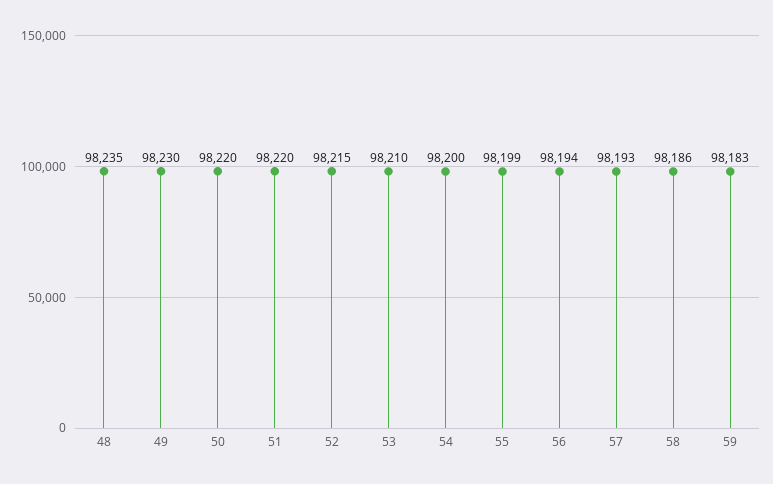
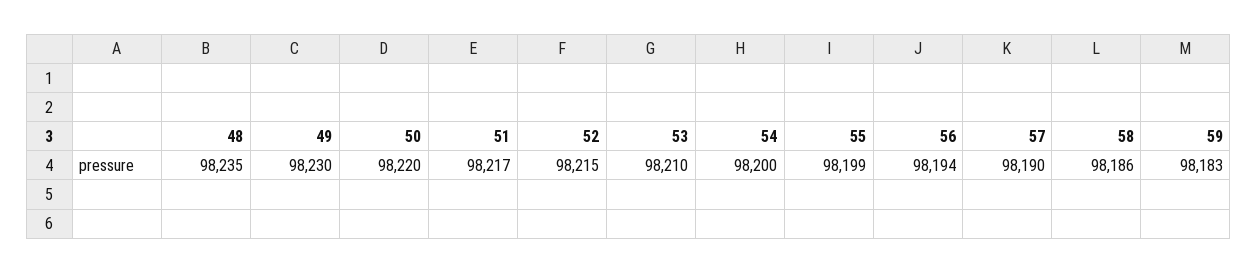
  {
    "48": 98235,
    "49": 98230,
    "50": 98220,
-   "51": 98220,
+   "51": 98217,
    "52": 98215,
    "53": 98210,
    "54": 98200,
    "55": 98199,
    "56": 98194,
-   "57": 98193,
+   "57": 98190,
    "58": 98186,
    "59": 98183
  }

